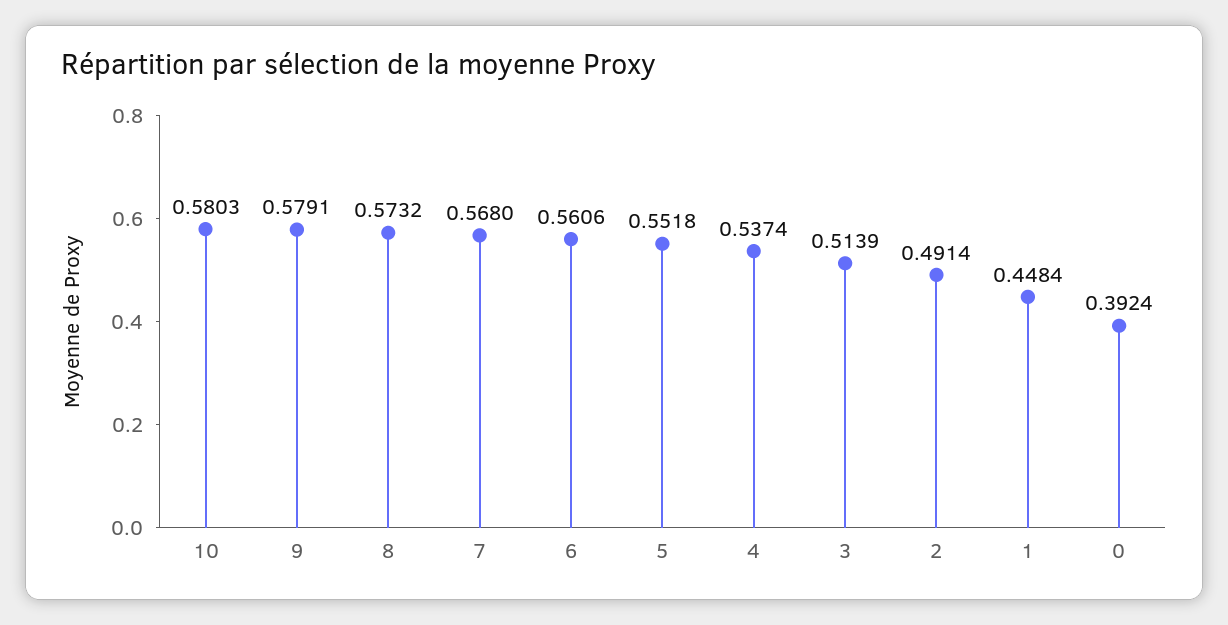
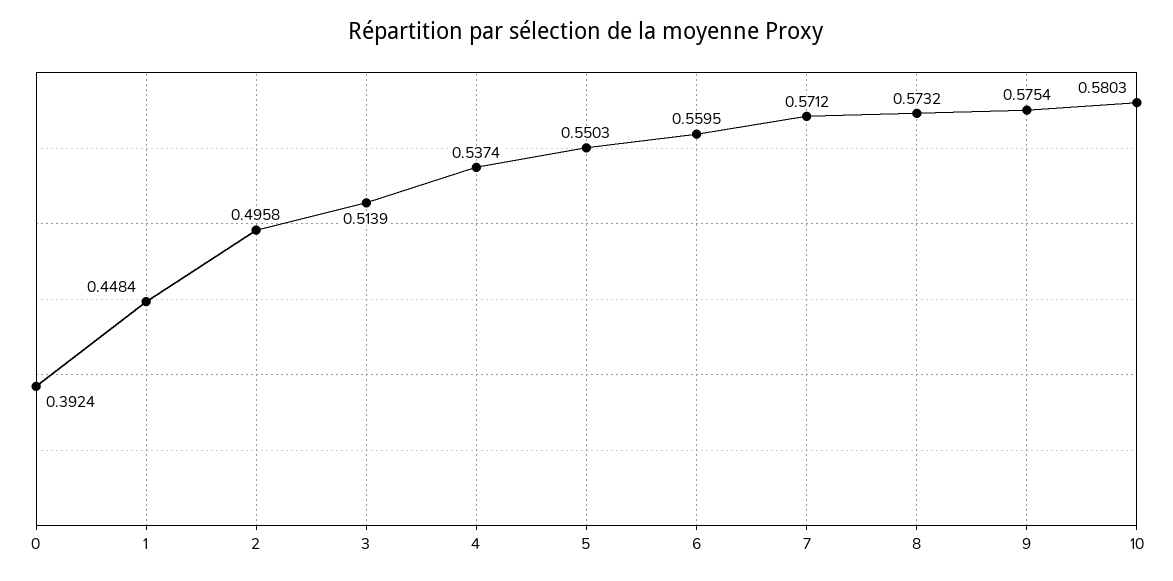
  {
    "10": 0.5803,
-   "9": 0.5791,
+   "9": 0.5754,
    "8": 0.5732,
-   "7": 0.568,
+   "7": 0.5712,
-   "6": 0.5606,
+   "6": 0.5595,
-   "5": 0.5518,
+   "5": 0.5503,
    "4": 0.5374,
    "3": 0.5139,
-   "2": 0.4914,
+   "2": 0.4958,
    "1": 0.4484,
    "0": 0.3924
  }

